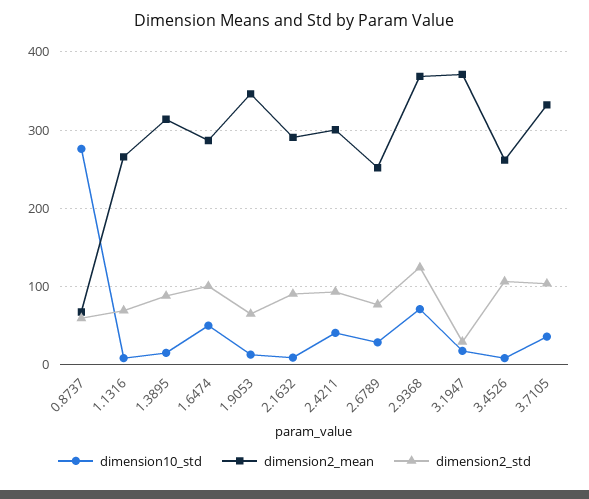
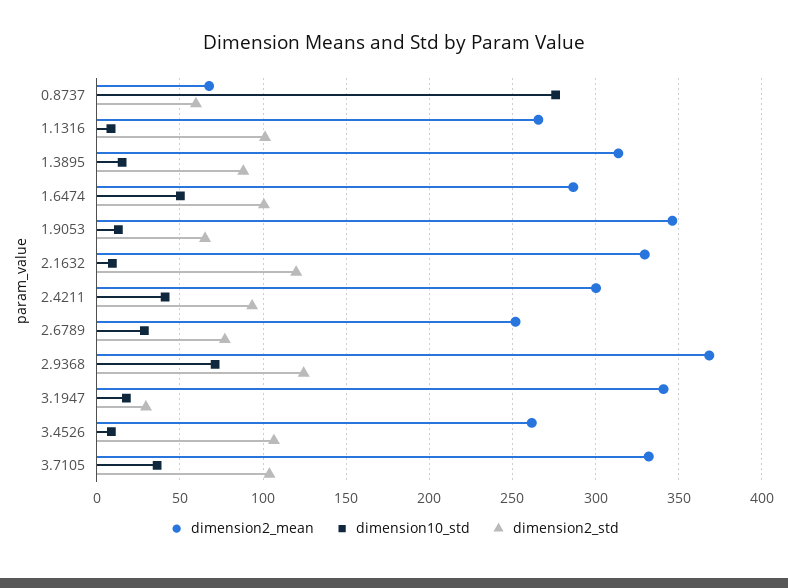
  {
    "dimension10_std": {
      "0.8737": 275,
      "1.1316": 10,
      "1.3895": 15,
      "1.6474": 50,
      "1.9053": 15,
      "2.1632": 10,
      "2.4211": 40,
      "2.6789": 30,
      "2.9368": 70,
      "3.1947": 20,
      "3.4526": 10,
      "3.7105": 35
    },
    "dimension2_mean": {
      "0.8737": 70,
      "1.1316": 265,
      "1.3895": 315,
      "1.6474": 285,
      "1.9053": 345,
-     "2.1632": 290,
+     "2.1632": 330,
      "2.4211": 300,
      "2.6789": 250,
      "2.9368": 370,
-     "3.1947": 370,
+     "3.1947": 340,
      "3.4526": 260,
      "3.7105": 330
    },
    "dimension2_std": {
      "0.8737": 60,
-     "1.1316": 70,
+     "1.1316": 100,
      "1.3895": 90,
      "1.6474": 100,
      "1.9053": 65,
-     "2.1632": 90,
+     "2.1632": 120,
      "2.4211": 95,
      "2.6789": 75,
      "2.9368": 125,
      "3.1947": 30,
      "3.4526": 105,
      "3.7105": 105
    }
  }

